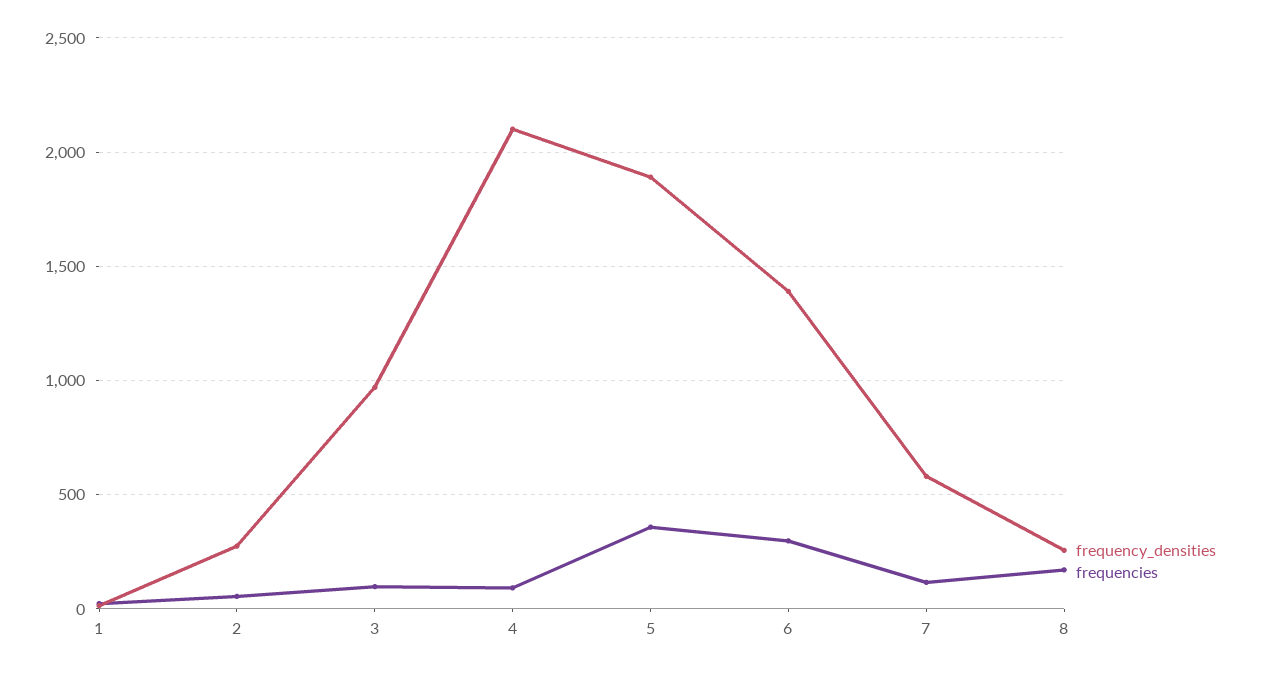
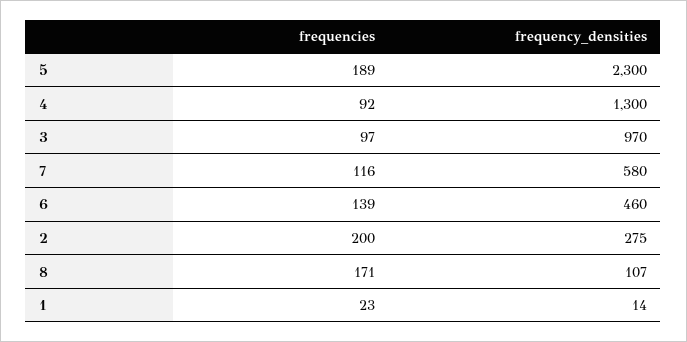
  {
    "frequency_densities": {
      "1": 14,
      "2": 275,
      "3": 970,
-     "4": 2100,
+     "4": 1300,
-     "5": 1900,
+     "5": 2300,
-     "6": 1400,
+     "6": 460,
      "7": 580,
-     "8": 250
+     "8": 107
    },
    "frequencies": {
      "1": 23,
-     "2": 50,
+     "2": 200,
      "3": 97,
      "4": 92,
-     "5": 350,
+     "5": 189,
-     "6": 300,
+     "6": 139,
      "7": 116,
      "8": 171
    }
  }

